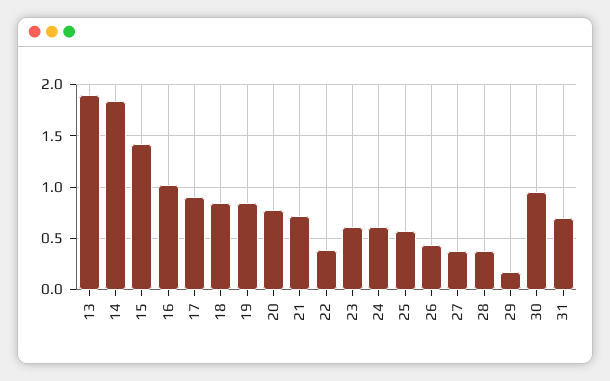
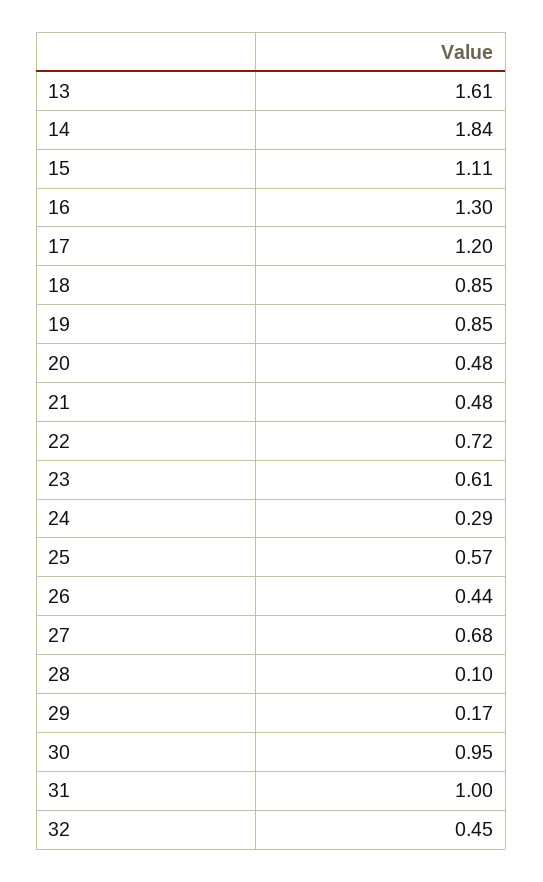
  {
-   "13": 1.9,
+   "13": 1.61,
    "14": 1.84,
-   "15": 1.4,
+   "15": 1.11,
-   "16": 1,
+   "16": 1.3,
-   "17": 0.9,
+   "17": 1.2,
    "18": 0.85,
    "19": 0.85,
-   "20": 0.8,
+   "20": 0.48,
-   "21": 0.7,
+   "21": 0.48,
-   "22": 0.4,
+   "22": 0.72,
    "23": 0.61,
-   "24": 0.6,
+   "24": 0.29,
    "25": 0.57,
    "26": 0.44,
-   "27": 0.4,
+   "27": 0.68,
-   "28": 0.4,
+   "28": 0.1,
    "29": 0.17,
    "30": 0.95,
-   "31": 0.7
+   "31": 1,
+   "32": 0.45
  }

